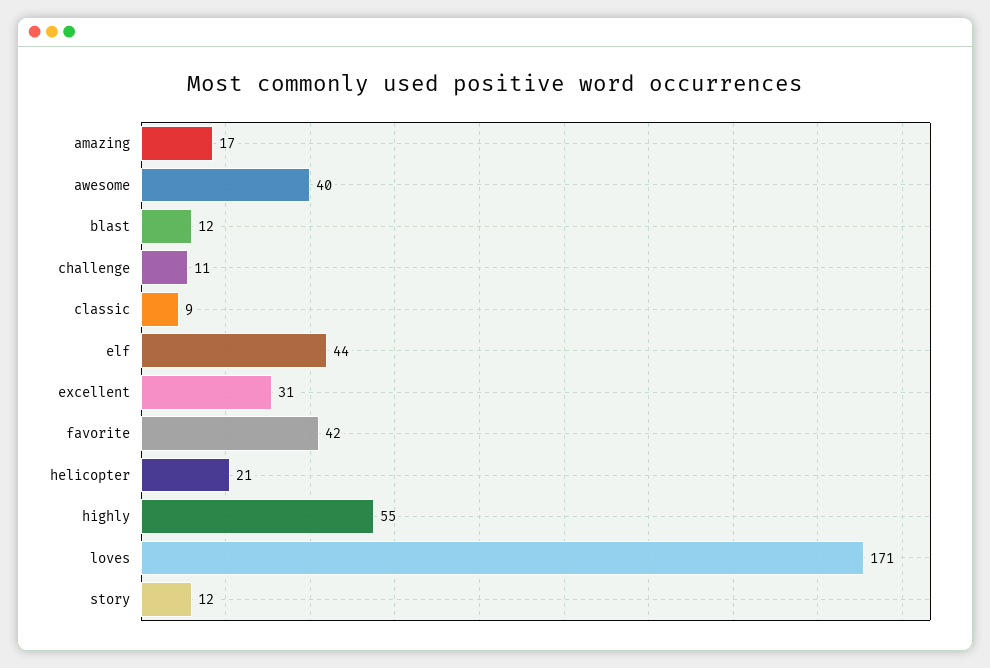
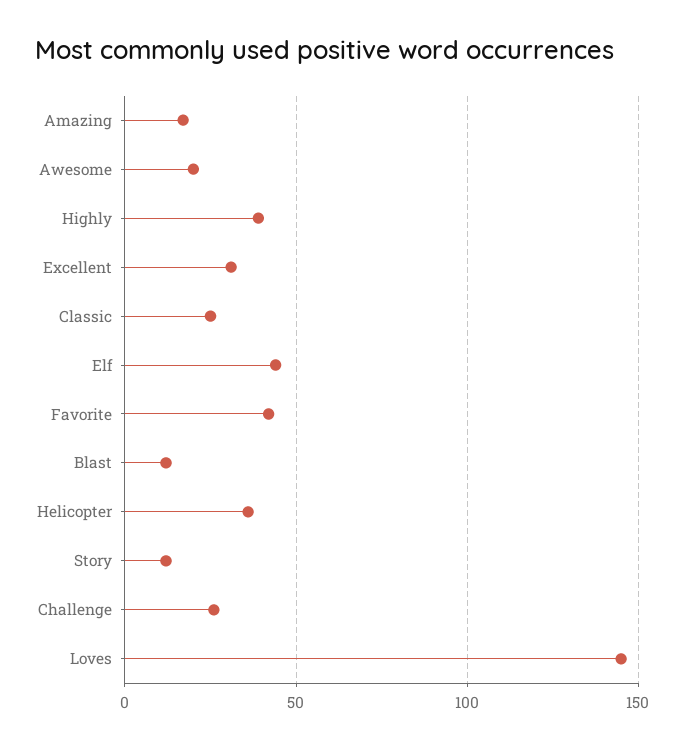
  {
    "amazing": 17,
-   "awesome": 40,
+   "awesome": 20,
    "blast": 12,
-   "challenge": 11,
+   "challenge": 25,
-   "classic": 9,
+   "classic": 25,
    "elf": 44,
    "excellent": 31,
    "favorite": 42,
-   "helicopter": 21,
+   "helicopter": 35,
-   "highly": 55,
+   "highly": 40,
-   "loves": 171,
+   "loves": 145,
    "story": 12
  }

